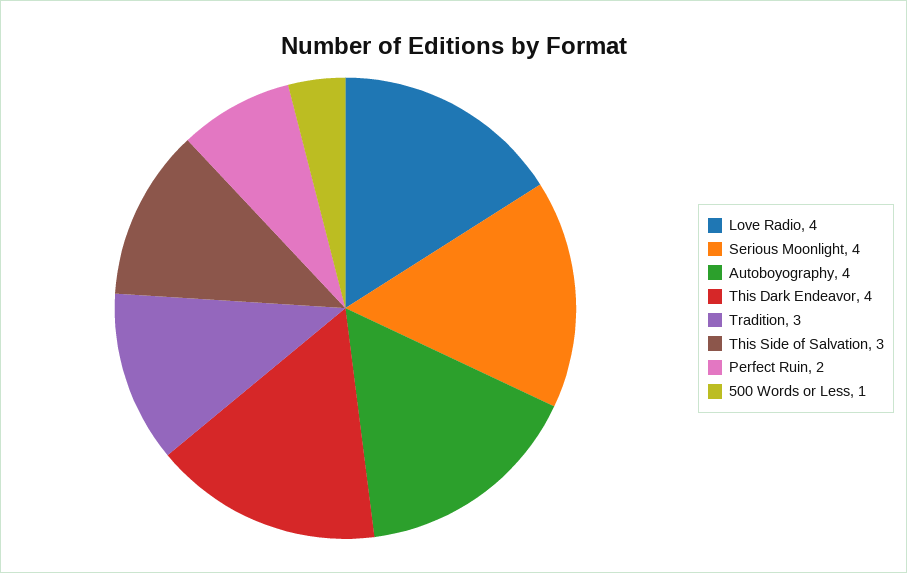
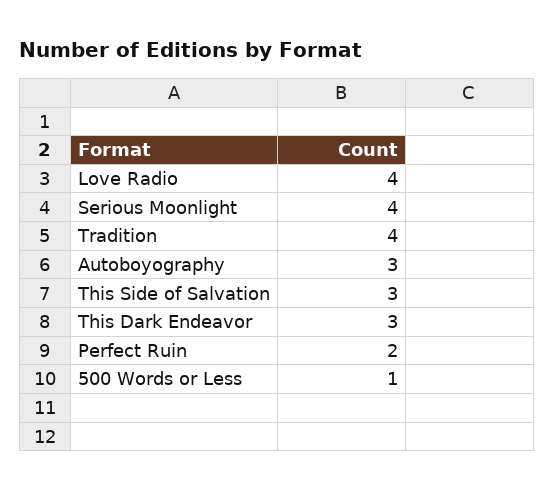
  {
    "Love Radio": 4,
    "Serious Moonlight": 4,
-   "Autoboyography": 4,
+   "Autoboyography": 3,
-   "This Dark Endeavor": 4,
+   "This Dark Endeavor": 3,
-   "Tradition": 3,
+   "Tradition": 4,
    "This Side of Salvation": 3,
    "Perfect Ruin": 2,
    "500 Words or Less": 1
  }

